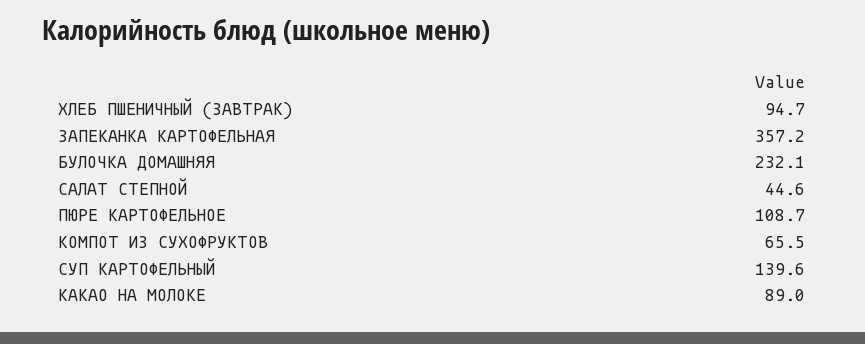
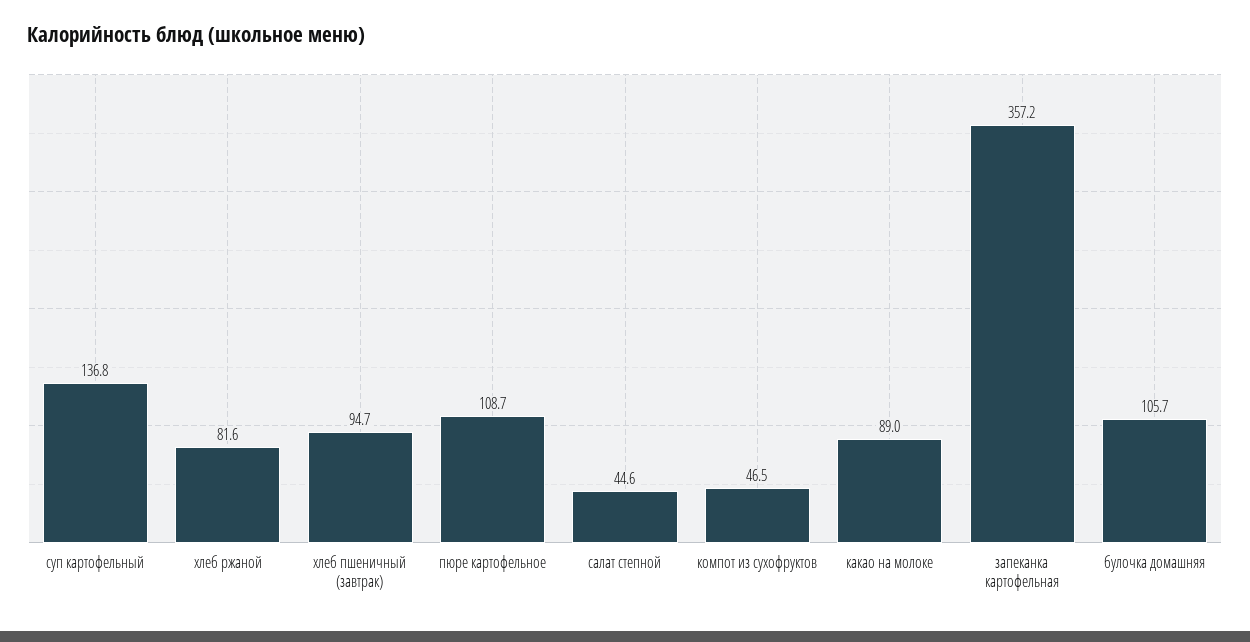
  {
    "ХЛЕБ ПШЕНИЧНЫЙ (ЗАВТРАК)": 94.7,
    "ЗАПЕКАНКА КАРТОФЕЛЬНАЯ": 357.2,
-   "БУЛОЧКА ДОМАШНЯЯ": 232.1,
+   "БУЛОЧКА ДОМАШНЯЯ": 105.7,
    "САЛАТ СТЕПНОЙ": 44.6,
    "ПЮРЕ КАРТОФЕЛЬНОЕ": 108.7,
-   "КОМПОТ ИЗ СУХОФРУКТОВ": 65.5,
+   "КОМПОТ ИЗ СУХОФРУКТОВ": 46.5,
-   "СУП КАРТОФЕЛЬНЫЙ": 139.6,
+   "СУП КАРТОФЕЛЬНЫЙ": 136.8,
-   "КАКАО НА МОЛОКЕ": 89
+   "КАКАО НА МОЛОКЕ": 89,
+   "хлеб ржаной": 81.6
  }

